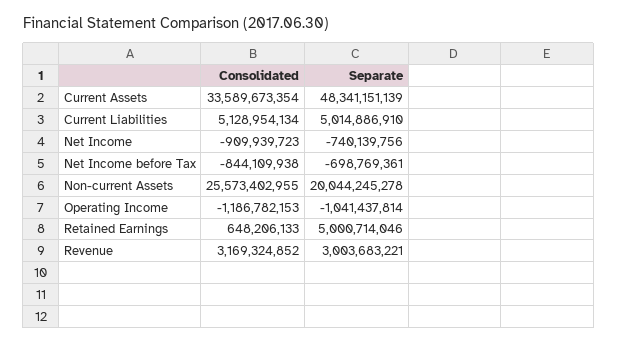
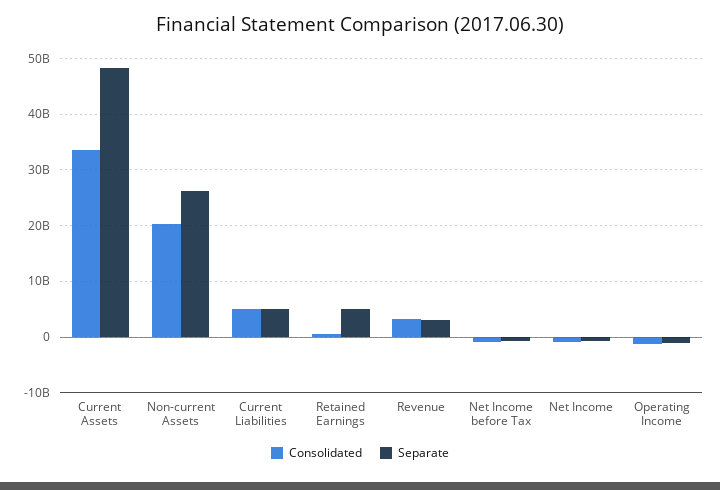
  {
    "Consolidated": {
      "Current Assets": 33589673354,
      "Current Liabilities": 5128954134,
      "Net Income": -909939723,
      "Net Income before Tax": -844109938,
-     "Non-current Assets": 25573402955,
+     "Non-current Assets": 20000000000,
      "Operating Income": -1186782153,
      "Retained Earnings": 648206133,
      "Revenue": 3169324852
    },
    "Separate": {
      "Current Assets": 48341151139,
      "Current Liabilities": 5014886910,
      "Net Income": -740139756,
      "Net Income before Tax": -698769361,
-     "Non-current Assets": 20044245278,
+     "Non-current Assets": 26000000000,
      "Operating Income": -1041437814,
      "Retained Earnings": 5000714046,
      "Revenue": 3003683221
    }
  }

